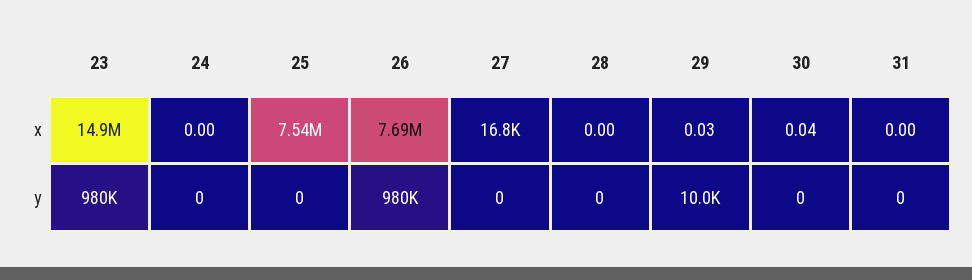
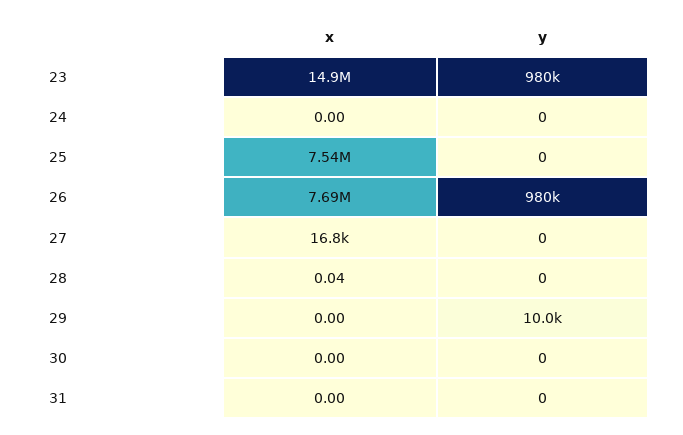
  {
    "23": {
      "x": 14900000,
      "y": 980000
    },
    "24": {
      "x": 0,
      "y": 0
    },
    "25": {
      "x": 7540000,
      "y": 0
    },
    "26": {
      "x": 7690000,
      "y": 980000
    },
    "27": {
      "x": 16800,
      "y": 0
    },
    "28": {
-     "x": 0,
+     "x": 0.04,
      "y": 0
    },
    "29": {
-     "x": 0.03,
+     "x": 0,
      "y": 10000
    },
    "30": {
-     "x": 0.04,
+     "x": 0,
      "y": 0
    },
    "31": {
      "x": 0,
      "y": 0
    }
  }

